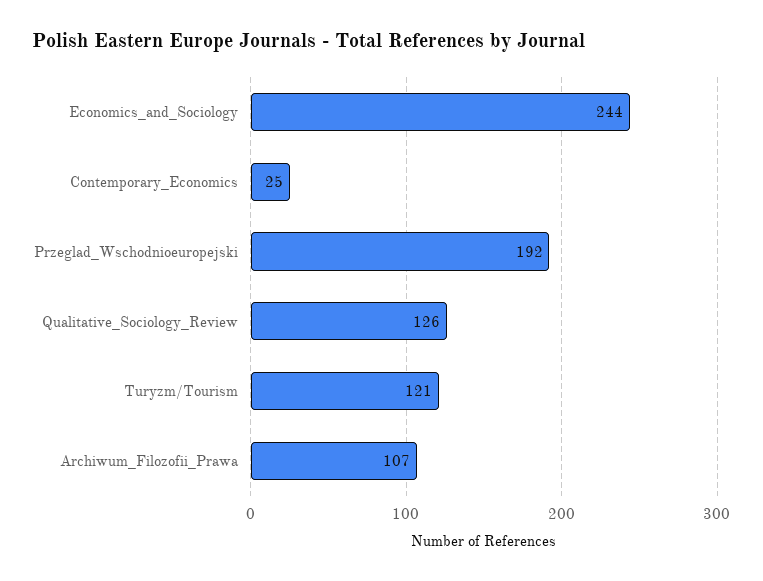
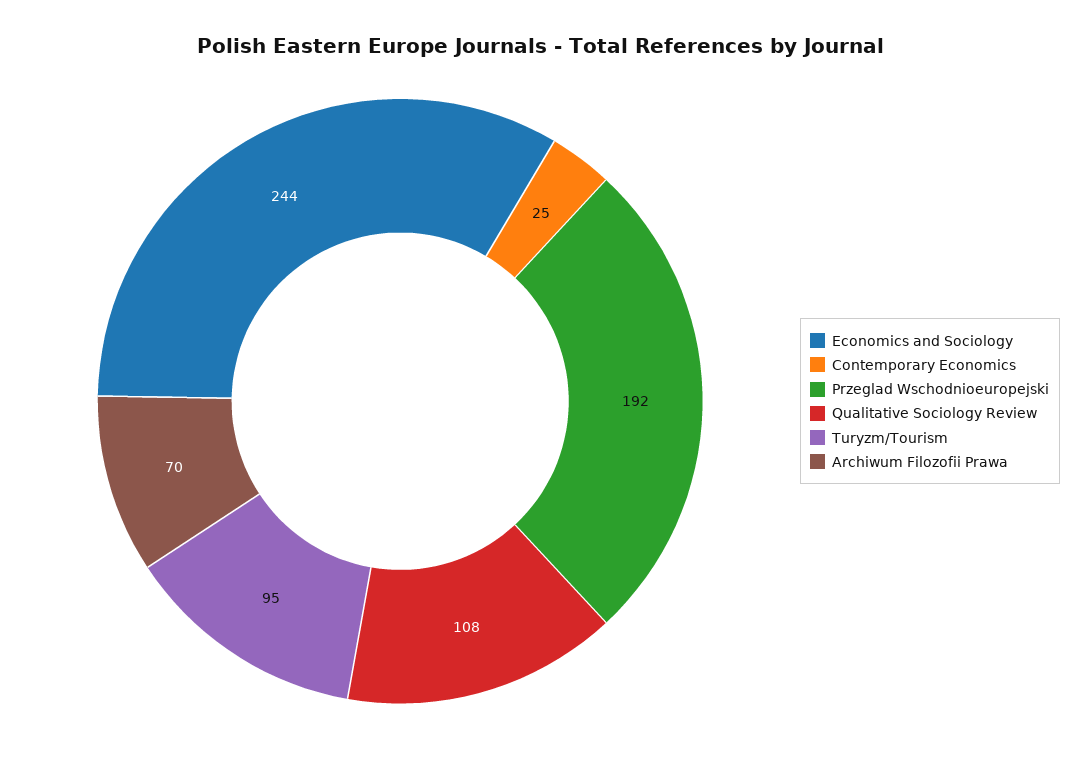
  {
    "Economics_and_Sociology": 244,
    "Contemporary_Economics": 25,
    "Przeglad_Wschodnioeuropejski": 192,
-   "Qualitative_Sociology_Review": 126,
+   "Qualitative_Sociology_Review": 108,
-   "Turyzm/Tourism": 121,
+   "Turyzm/Tourism": 95,
-   "Archiwum_Filozofii_Prawa": 107
+   "Archiwum_Filozofii_Prawa": 70
  }

